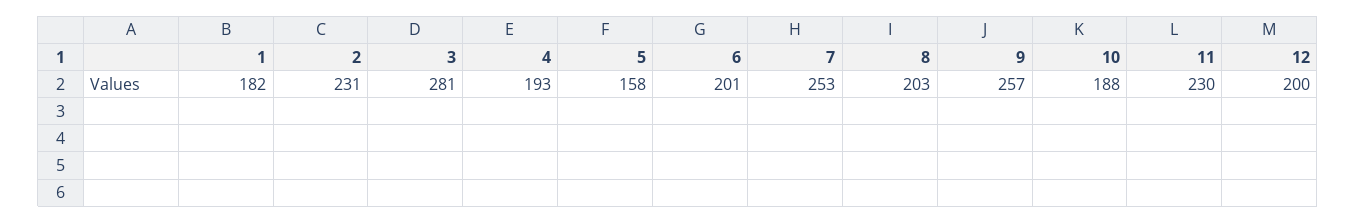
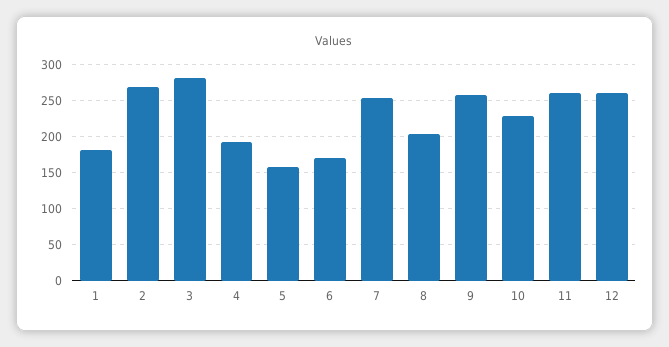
  {
    "1": 182,
-   "2": 231,
+   "2": 270,
    "3": 281,
    "4": 193,
    "5": 158,
-   "6": 201,
+   "6": 170,
    "7": 253,
    "8": 203,
    "9": 257,
-   "10": 188,
+   "10": 230,
-   "11": 230,
+   "11": 260,
-   "12": 200
+   "12": 260
  }

